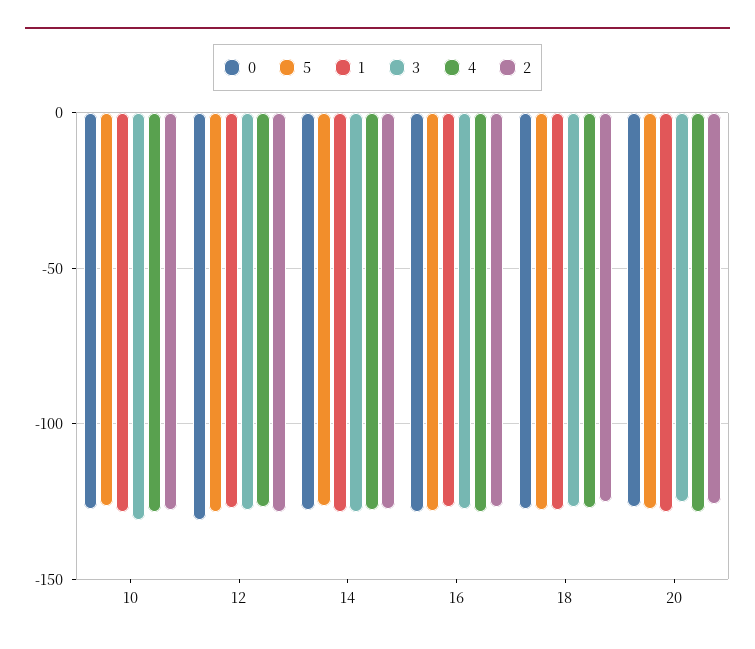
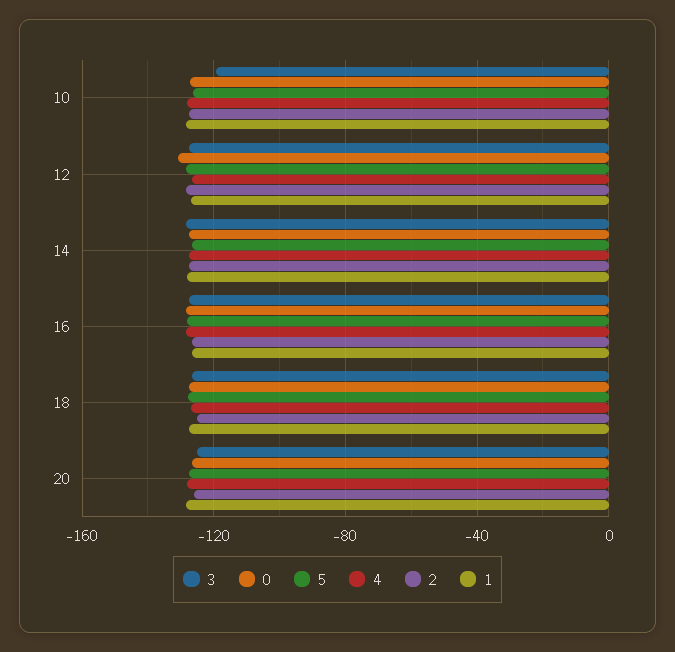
  {
    "0": {
      "10": -125,
      "12": -130,
      "14": -130,
      "16": -130,
      "18": -125,
      "20": -125
    },
    "5": {
      "10": -125,
      "12": -130,
      "14": -125,
      "16": -130,
      "18": -130,
      "20": -130
    },
    "1": {
      "10": -130,
      "12": -125,
      "14": -130,
      "16": -125,
      "18": -130,
      "20": -130
    },
    "3": {
-     "10": -130,
+     "10": -120,
      "12": -130,
      "14": -130,
      "16": -125,
      "18": -125,
      "20": -125
    },
    "4": {
      "10": -130,
      "12": -125,
      "14": -130,
      "16": -130,
      "18": -125,
      "20": -130
    },
    "2": {
      "10": -130,
      "12": -130,
      "14": -125,
      "16": -125,
      "18": -125,
      "20": -125
    }
  }

